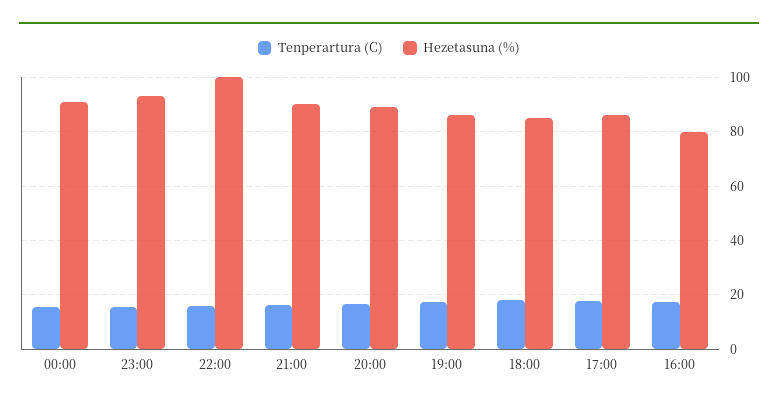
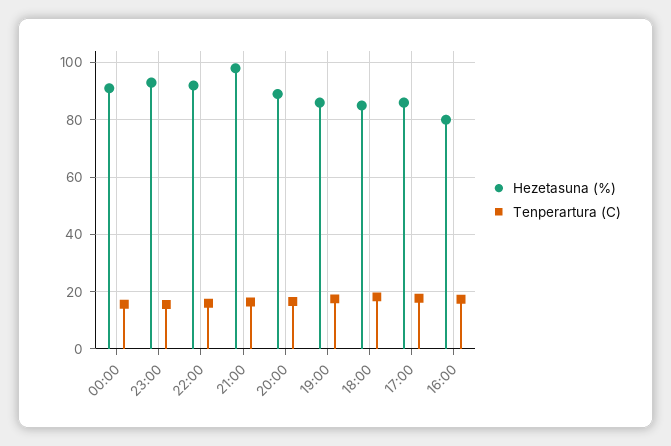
  {
    "Tenperartura (C)": {
      "00:00": 15,
      "23:00": 15,
      "22:00": 15,
      "21:00": 17.5,
      "20:00": 17.5,
      "19:00": 17.5,
      "18:00": 17.5,
      "17:00": 17.5,
      "16:00": 17.5
    },
    "Hezetasuna (%)": {
      "00:00": 90,
      "23:00": 92.5,
-     "22:00": 100,
+     "22:00": 92.5,
-     "21:00": 90,
+     "21:00": 97.5,
      "20:00": 90,
      "19:00": 85,
      "18:00": 85,
      "17:00": 85,
      "16:00": 80
    }
  }

